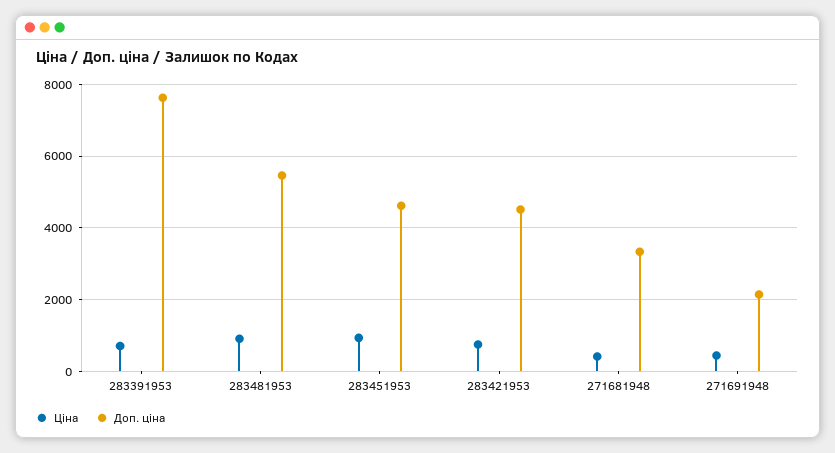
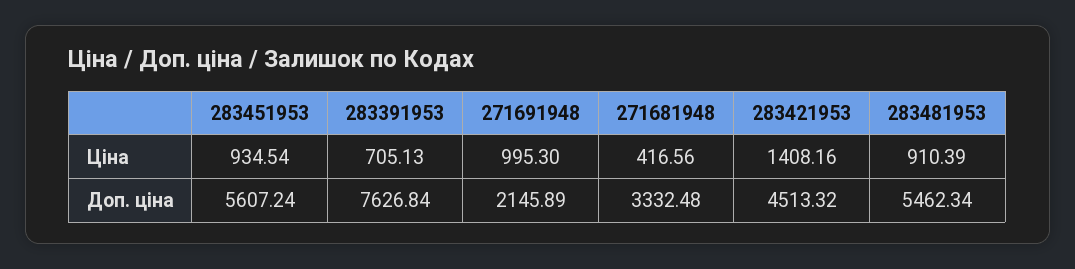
  {
    "Ціна": {
      "283391953": 705.13,
      "283481953": 910.39,
      "283451953": 934.54,
-     "283421953": 800,
+     "283421953": 1408.16,
      "271681948": 416.56,
-     "271691948": 400
+     "271691948": 995.3
    },
    "Доп. ціна": {
      "283391953": 7626.84,
      "283481953": 5462.34,
-     "283451953": 4600,
+     "283451953": 5607.24,
      "283421953": 4513.32,
      "271681948": 3332.48,
      "271691948": 2145.89
    }
  }

